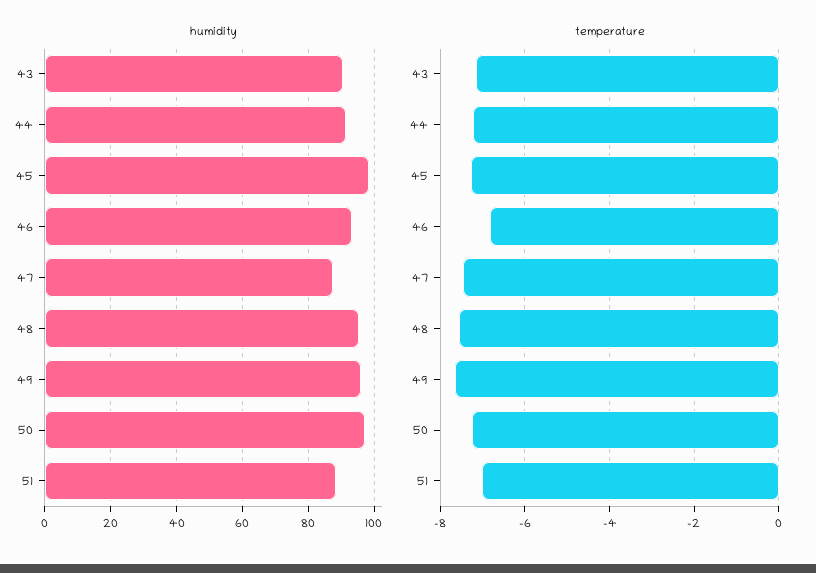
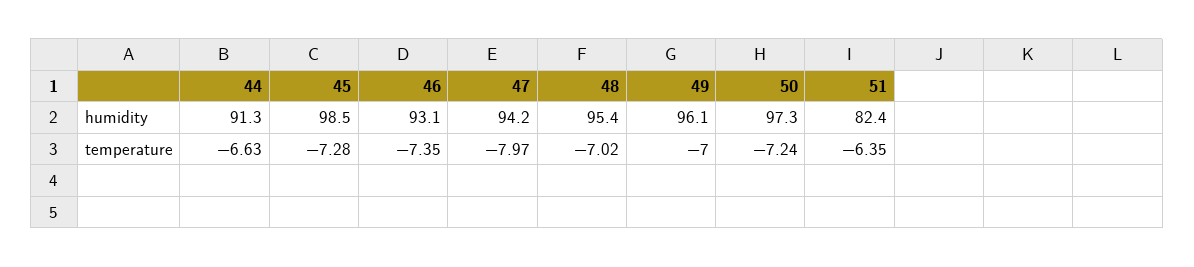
  {
    "humidity": {
-     "43": 90,
      "44": 91.3,
      "45": 98.5,
      "46": 93.1,
-     "47": 88,
+     "47": 94.2,
      "48": 95.4,
      "49": 96.1,
      "50": 97.3,
-     "51": 88
+     "51": 82.4
    },
    "temperature": {
-     "43": -7.2,
-     "44": -7.2,
+     "44": -6.63,
      "45": -7.28,
-     "46": -6.8,
+     "46": -7.35,
-     "47": -7.4,
+     "47": -7.97,
-     "48": -7.6,
+     "48": -7.02,
-     "49": -7.6,
+     "49": -7,
      "50": -7.24,
-     "51": -7
+     "51": -6.35
    }
  }

